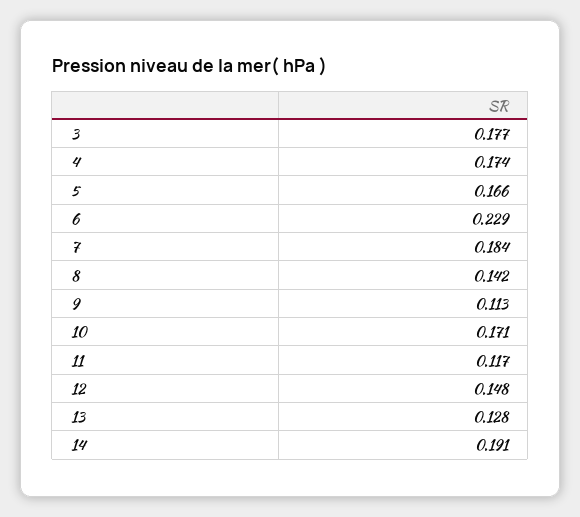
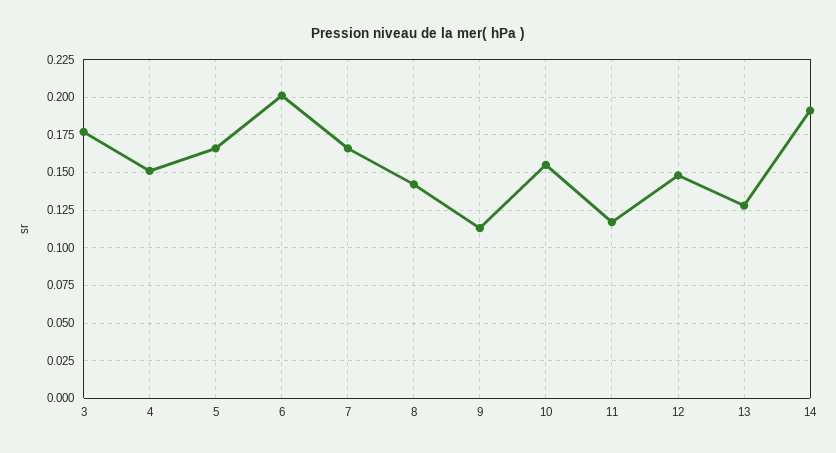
  {
    "3": 0.177,
-   "4": 0.174,
+   "4": 0.15,
    "5": 0.166,
-   "6": 0.229,
+   "6": 0.2,
-   "7": 0.184,
+   "7": 0.165,
    "8": 0.142,
    "9": 0.113,
-   "10": 0.171,
+   "10": 0.155,
    "11": 0.117,
    "12": 0.148,
    "13": 0.128,
    "14": 0.191
  }

